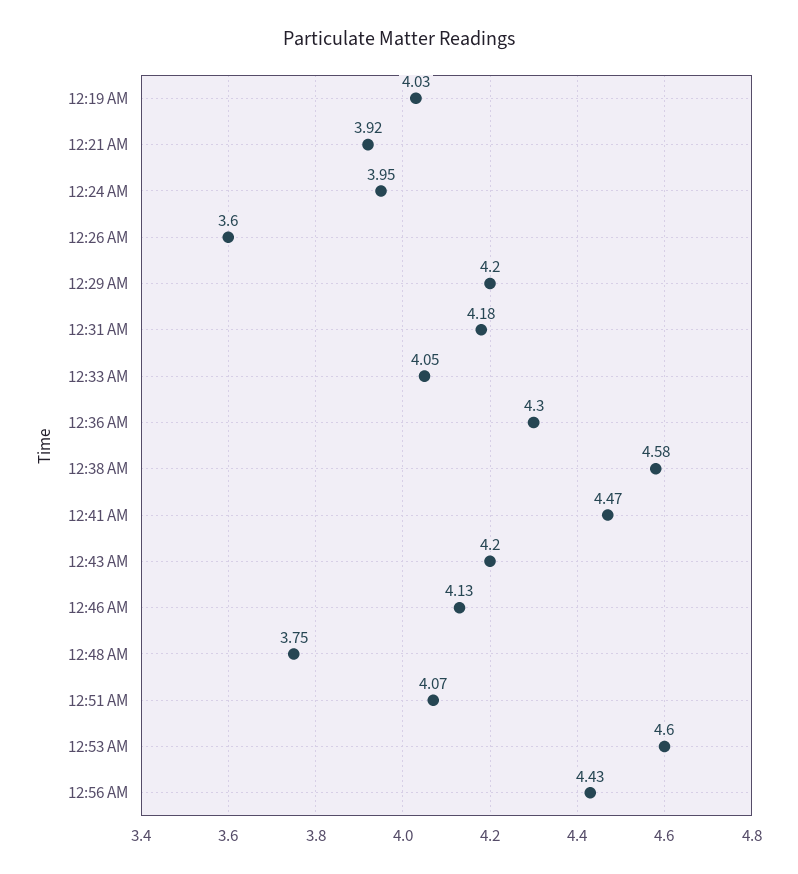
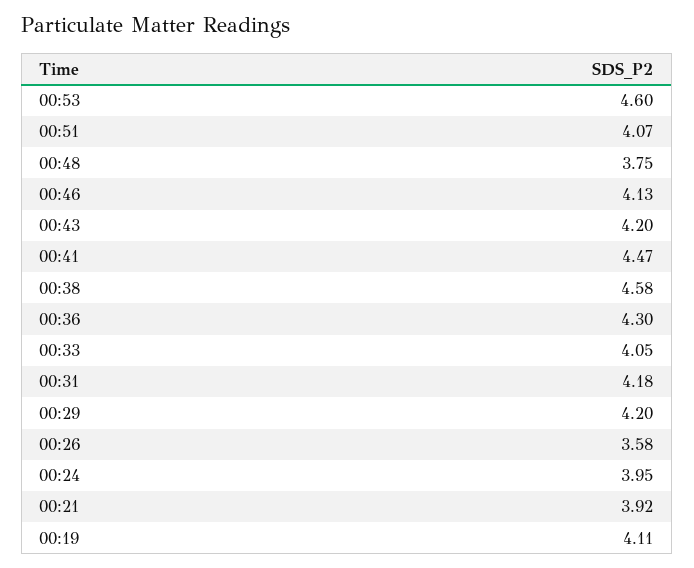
  {
-   "12:19 AM": 4.03,
+   "12:19 AM": 4.11,
    "12:21 AM": 3.92,
    "12:24 AM": 3.95,
-   "12:26 AM": 3.6,
+   "12:26 AM": 3.58,
    "12:29 AM": 4.2,
    "12:31 AM": 4.18,
    "12:33 AM": 4.05,
    "12:36 AM": 4.3,
    "12:38 AM": 4.58,
    "12:41 AM": 4.47,
    "12:43 AM": 4.2,
    "12:46 AM": 4.13,
    "12:48 AM": 3.75,
    "12:51 AM": 4.07,
-   "12:53 AM": 4.6,
+   "12:53 AM": 4.6
-   "12:56 AM": 4.43
  }

